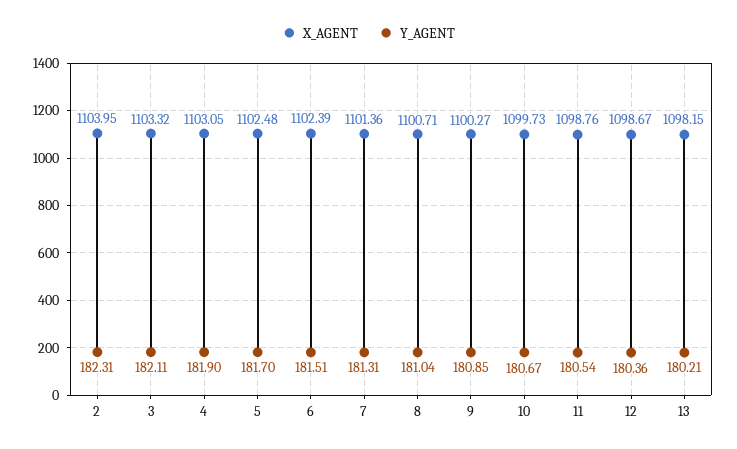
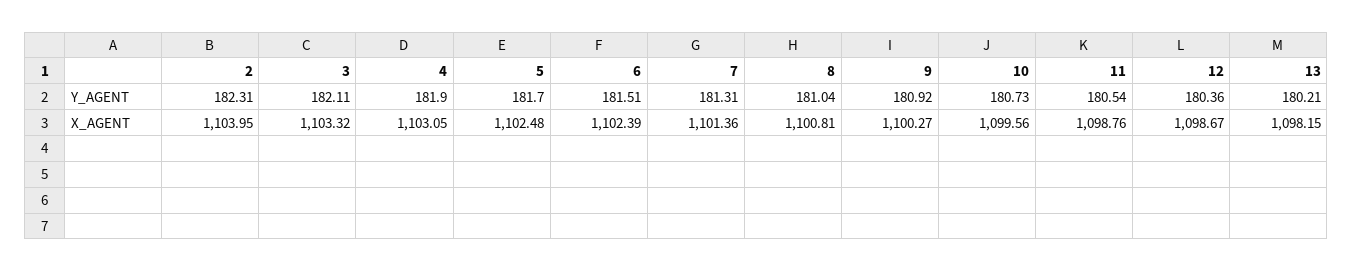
  {
    "X_AGENT": {
      "2": 1103.95,
      "3": 1103.32,
      "4": 1103.05,
      "5": 1102.48,
      "6": 1102.39,
      "7": 1101.36,
-     "8": 1100.71,
+     "8": 1100.81,
      "9": 1100.27,
-     "10": 1099.73,
+     "10": 1099.56,
      "11": 1098.76,
      "12": 1098.67,
      "13": 1098.15
    },
    "Y_AGENT": {
      "2": 182.31,
      "3": 182.11,
      "4": 181.9,
      "5": 181.7,
      "6": 181.51,
      "7": 181.31,
      "8": 181.04,
-     "9": 180.85,
+     "9": 180.92,
-     "10": 180.67,
+     "10": 180.73,
      "11": 180.54,
      "12": 180.36,
      "13": 180.21
    }
  }

